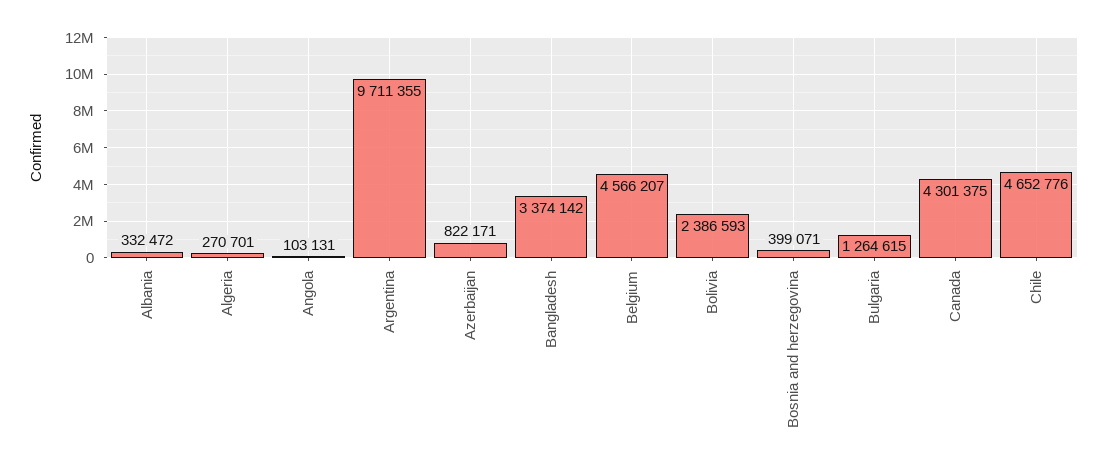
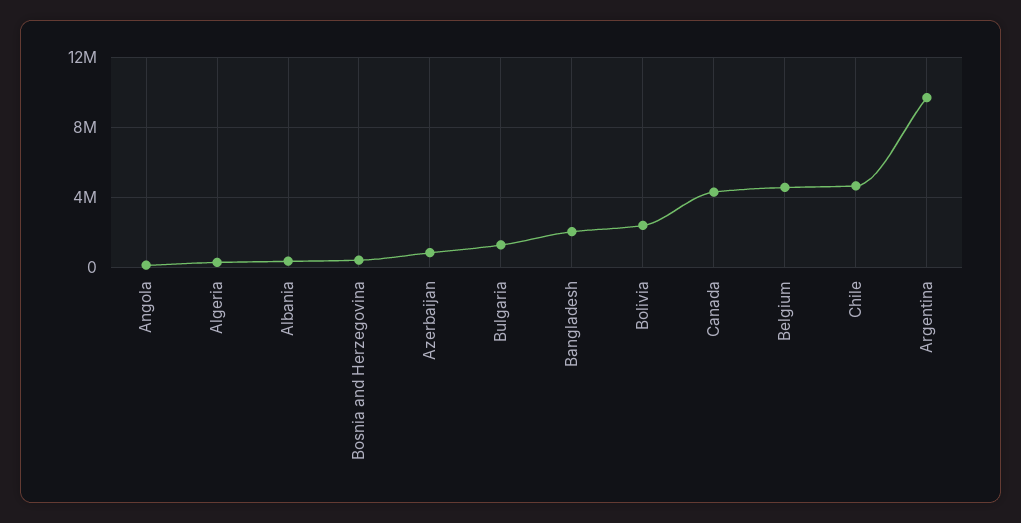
  {
    "Albania": 332472,
    "Algeria": 270701,
    "Angola": 103131,
    "Argentina": 9711355,
    "Azerbaijan": 822171,
-   "Bangladesh": 3374142,
+   "Bangladesh": 2000000,
    "Belgium": 4566207,
    "Bolivia": 2386593,
    "Bosnia and herzegovina": 399071,
    "Bulgaria": 1264615,
    "Canada": 4301375,
    "Chile": 4652776
  }

